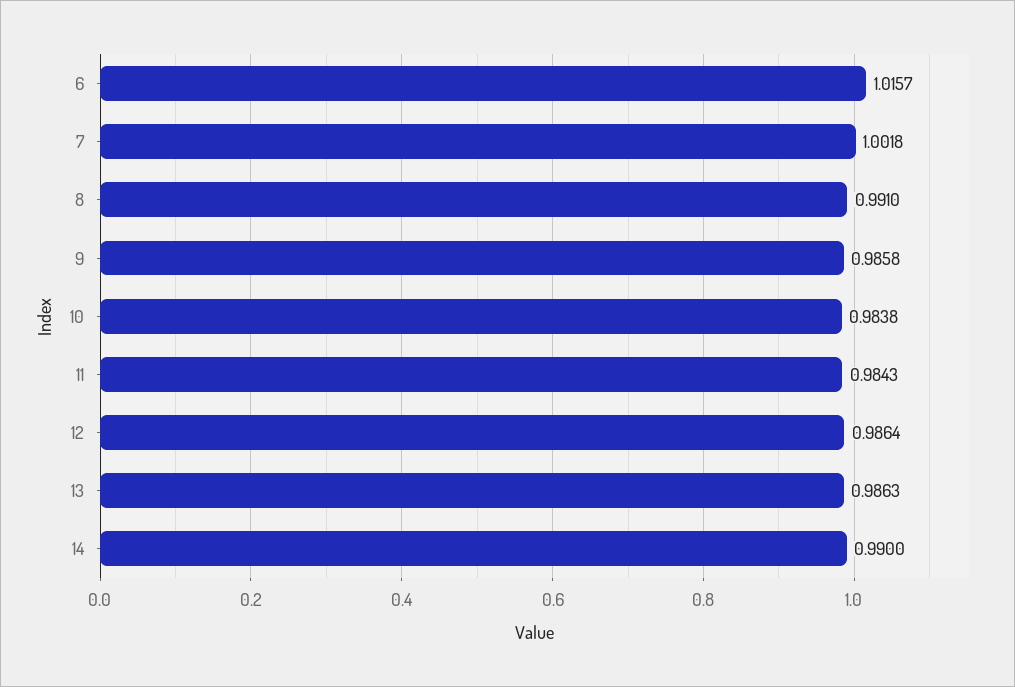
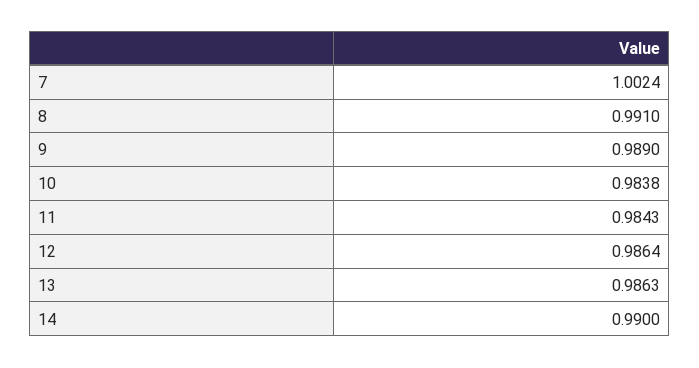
  {
-   "6": 1.0157,
-   "7": 1.0018,
+   "7": 1.0024,
    "8": 0.991,
-   "9": 0.9858,
+   "9": 0.989,
    "10": 0.9838,
    "11": 0.9843,
    "12": 0.9864,
    "13": 0.9863,
    "14": 0.99
  }

